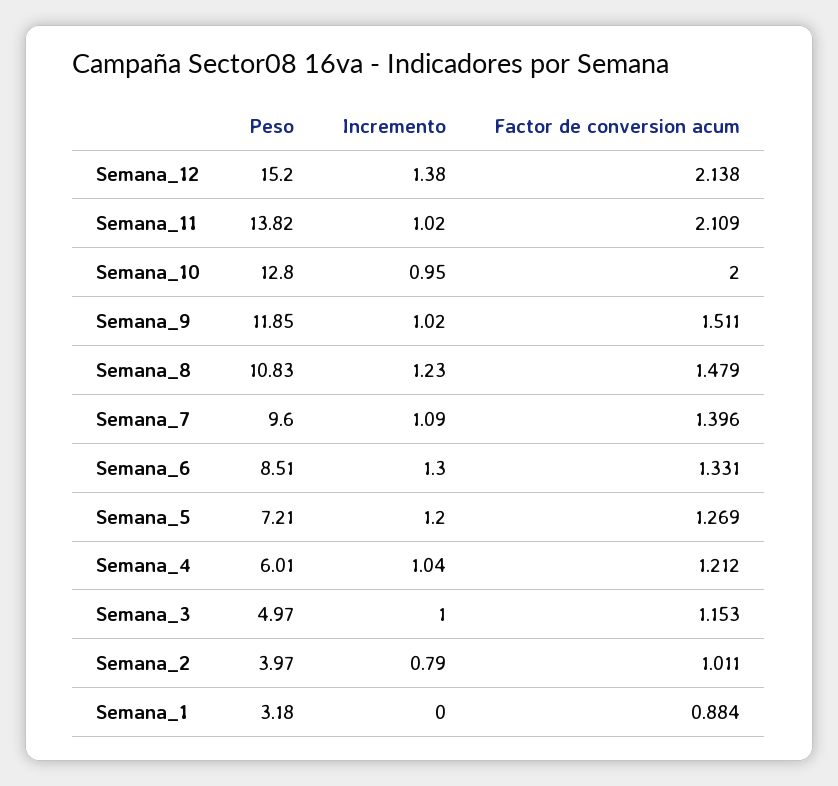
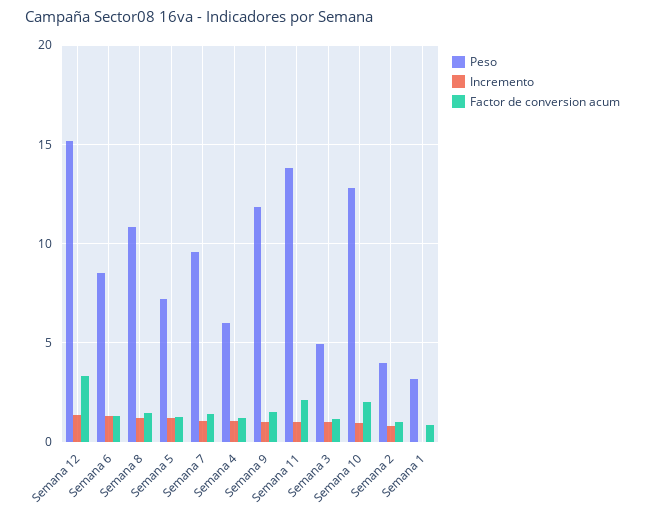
  {
    "Peso": {
      "Semana_12": 15.2,
      "Semana_11": 13.82,
      "Semana_10": 12.8,
      "Semana_9": 11.85,
      "Semana_8": 10.83,
      "Semana_7": 9.6,
      "Semana_6": 8.51,
      "Semana_5": 7.21,
      "Semana_4": 6.01,
      "Semana_3": 4.97,
      "Semana_2": 3.97,
      "Semana_1": 3.18
    },
    "Incremento": {
      "Semana_12": 1.38,
      "Semana_11": 1.02,
      "Semana_10": 0.95,
      "Semana_9": 1.02,
      "Semana_8": 1.23,
      "Semana_7": 1.09,
      "Semana_6": 1.3,
      "Semana_5": 1.2,
      "Semana_4": 1.04,
      "Semana_3": 1,
      "Semana_2": 0.79,
      "Semana_1": 0
    },
    "Factor de conversion acum": {
-     "Semana_12": 2.138,
+     "Semana_12": 3.5,
      "Semana_11": 2.109,
      "Semana_10": 2,
      "Semana_9": 1.511,
      "Semana_8": 1.479,
      "Semana_7": 1.396,
      "Semana_6": 1.331,
      "Semana_5": 1.269,
      "Semana_4": 1.212,
      "Semana_3": 1.153,
      "Semana_2": 1.011,
      "Semana_1": 0.884
    }
  }

